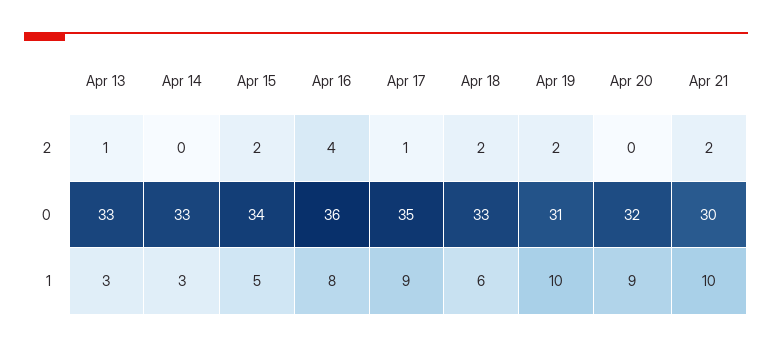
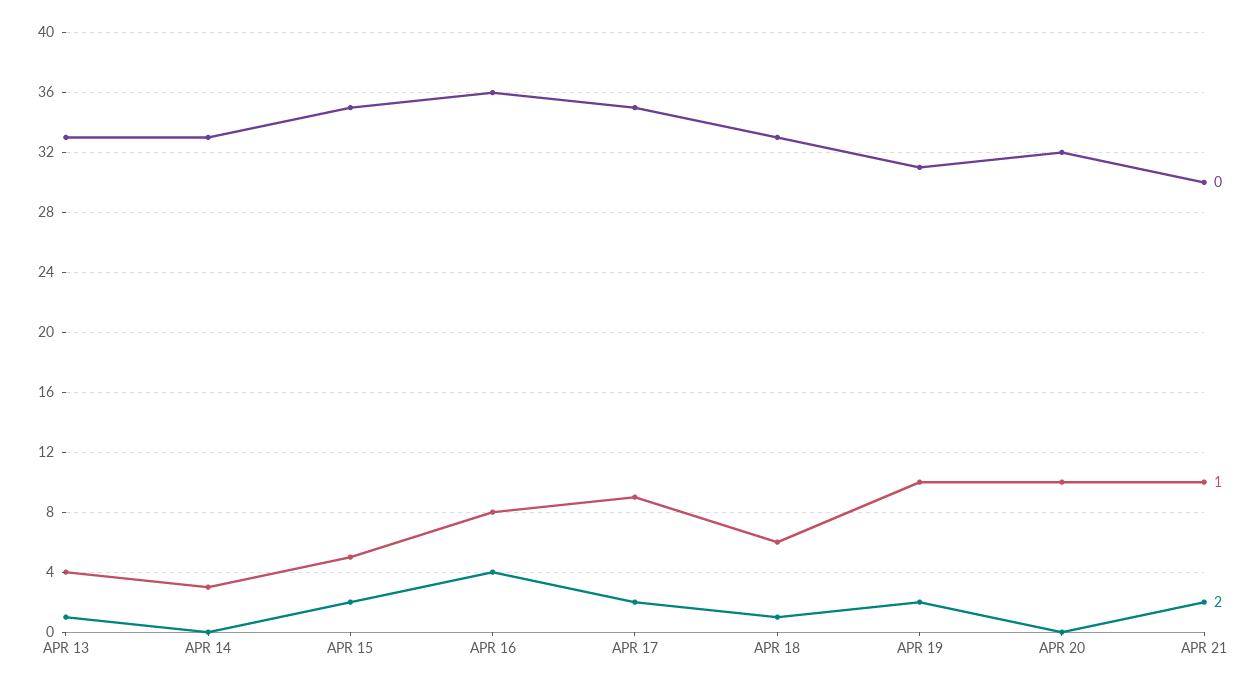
  {
    "2": {
      "Apr 13": 1,
      "Apr 14": 0,
      "Apr 15": 2,
      "Apr 16": 4,
-     "Apr 17": 1,
+     "Apr 17": 2,
-     "Apr 18": 2,
+     "Apr 18": 1,
      "Apr 19": 2,
      "Apr 20": 0,
      "Apr 21": 2
    },
    "0": {
      "Apr 13": 33,
      "Apr 14": 33,
-     "Apr 15": 34,
+     "Apr 15": 35,
      "Apr 16": 36,
      "Apr 17": 35,
      "Apr 18": 33,
      "Apr 19": 31,
      "Apr 20": 32,
      "Apr 21": 30
    },
    "1": {
-     "Apr 13": 3,
+     "Apr 13": 4,
      "Apr 14": 3,
      "Apr 15": 5,
      "Apr 16": 8,
      "Apr 17": 9,
      "Apr 18": 6,
      "Apr 19": 10,
-     "Apr 20": 9,
+     "Apr 20": 10,
      "Apr 21": 10
    }
  }

